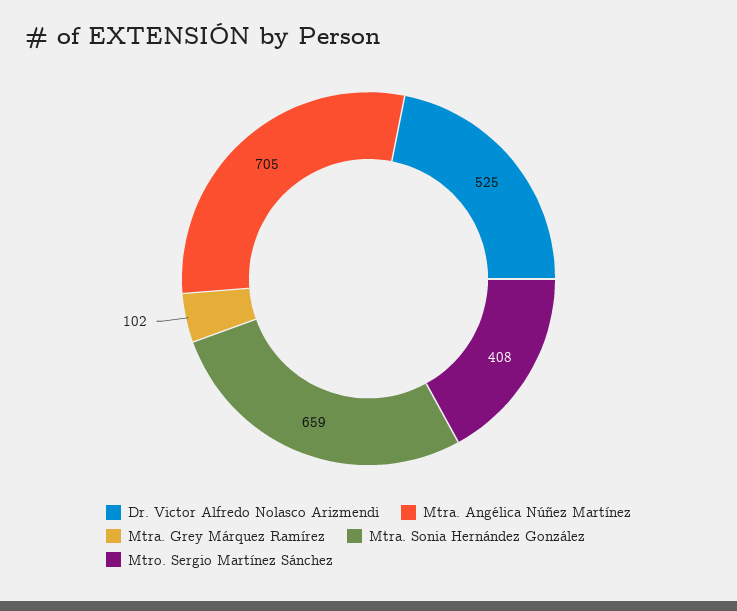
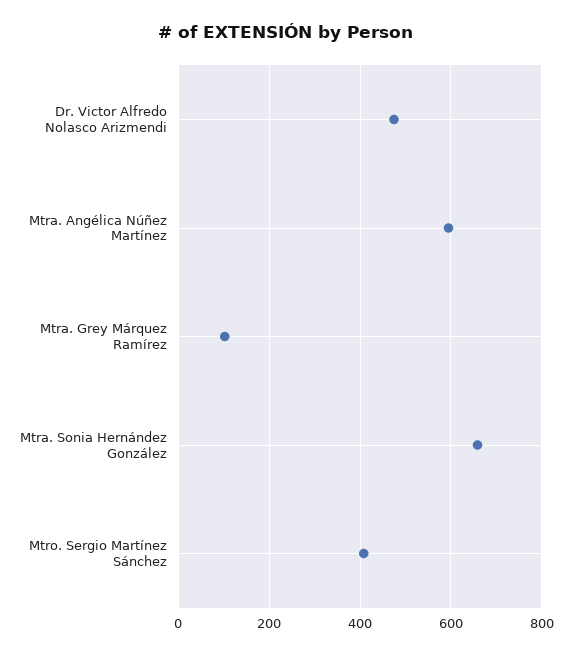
  {
-   "Dr. Victor Alfredo Nolasco Arizmendi": 525,
+   "Dr. Victor Alfredo Nolasco Arizmendi": 480,
-   "Mtra. Angélica Núñez Martínez": 705,
+   "Mtra. Angélica Núñez Martínez": 600,
    "Mtra. Grey Márquez Ramírez": 102,
    "Mtra. Sonia Hernández González": 659,
    "Mtro. Sergio Martínez Sánchez": 408
  }

